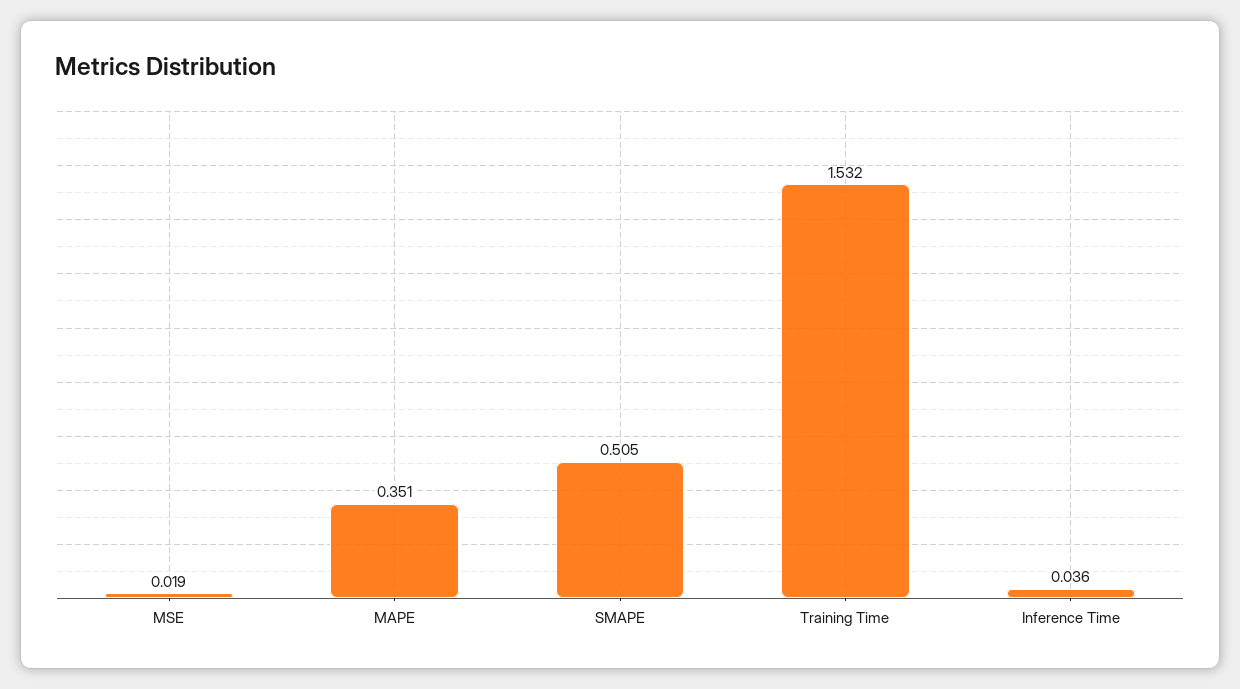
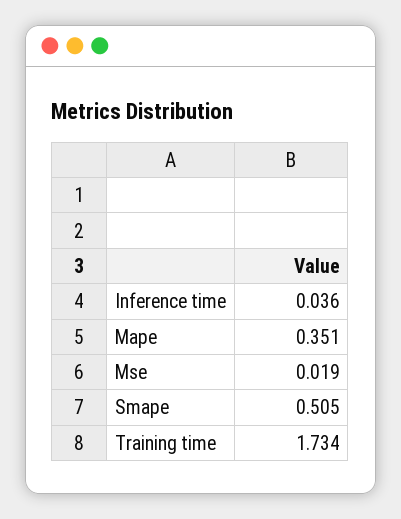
  {
    "MSE": 0.019,
    "MAPE": 0.351,
    "SMAPE": 0.505,
-   "Training Time": 1.532,
+   "Training Time": 1.734,
    "Inference Time": 0.036
  }

